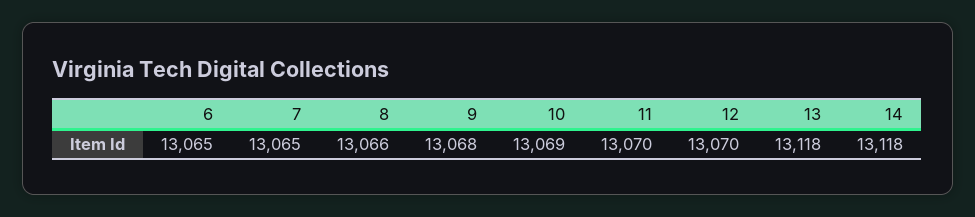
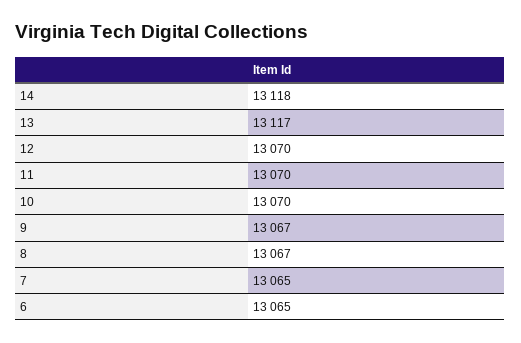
  {
    "6": 13065,
    "7": 13065,
-   "8": 13066,
+   "8": 13067,
-   "9": 13068,
+   "9": 13067,
-   "10": 13069,
+   "10": 13070,
    "11": 13070,
    "12": 13070,
-   "13": 13118,
+   "13": 13117,
    "14": 13118
  }

